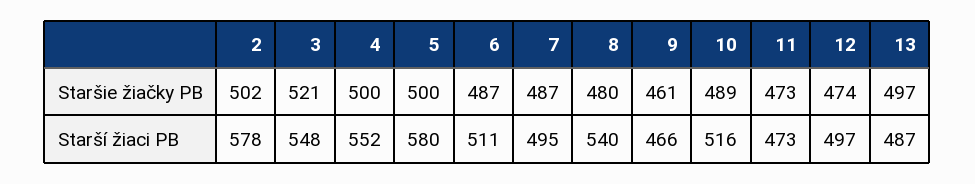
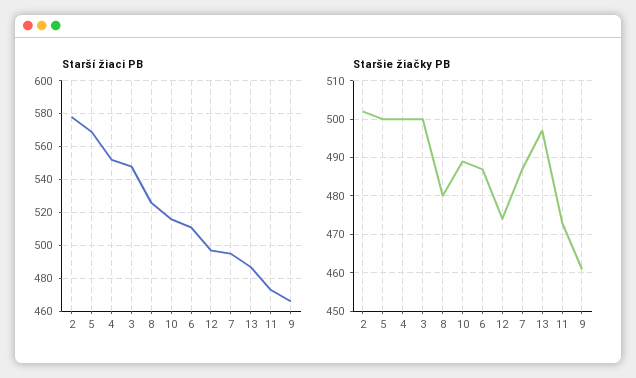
  {
    "Staršie žiačky PB": {
      "2": 502,
-     "3": 521,
+     "3": 500,
      "4": 500,
      "5": 500,
      "6": 487,
      "7": 487,
      "8": 480,
      "9": 461,
      "10": 489,
      "11": 473,
      "12": 474,
      "13": 497
    },
    "Starší žiaci PB": {
      "2": 578,
      "3": 548,
      "4": 552,
-     "5": 580,
+     "5": 570,
      "6": 511,
      "7": 495,
-     "8": 540,
+     "8": 525,
      "9": 466,
      "10": 516,
      "11": 473,
      "12": 497,
      "13": 487
    }
  }

